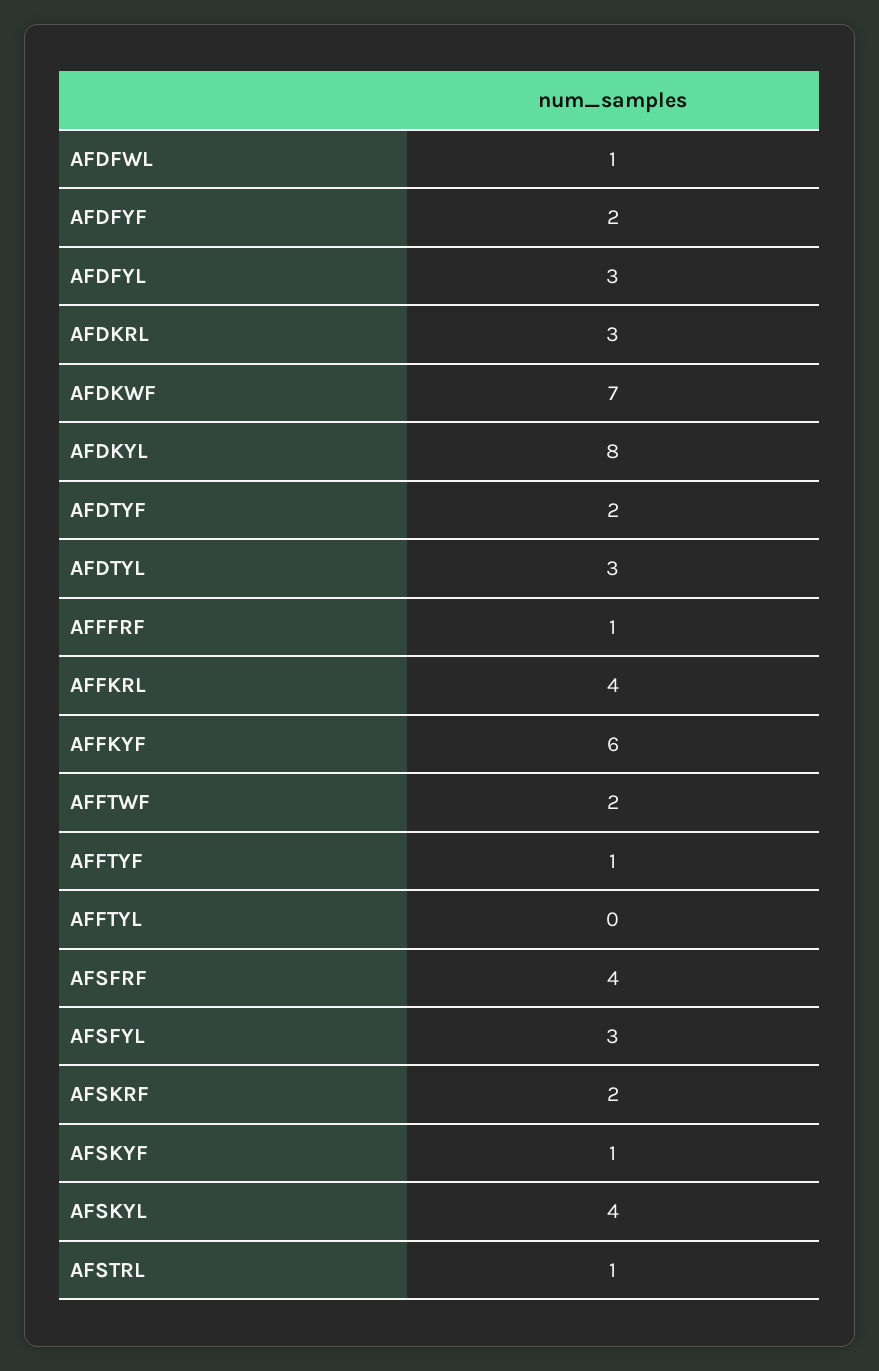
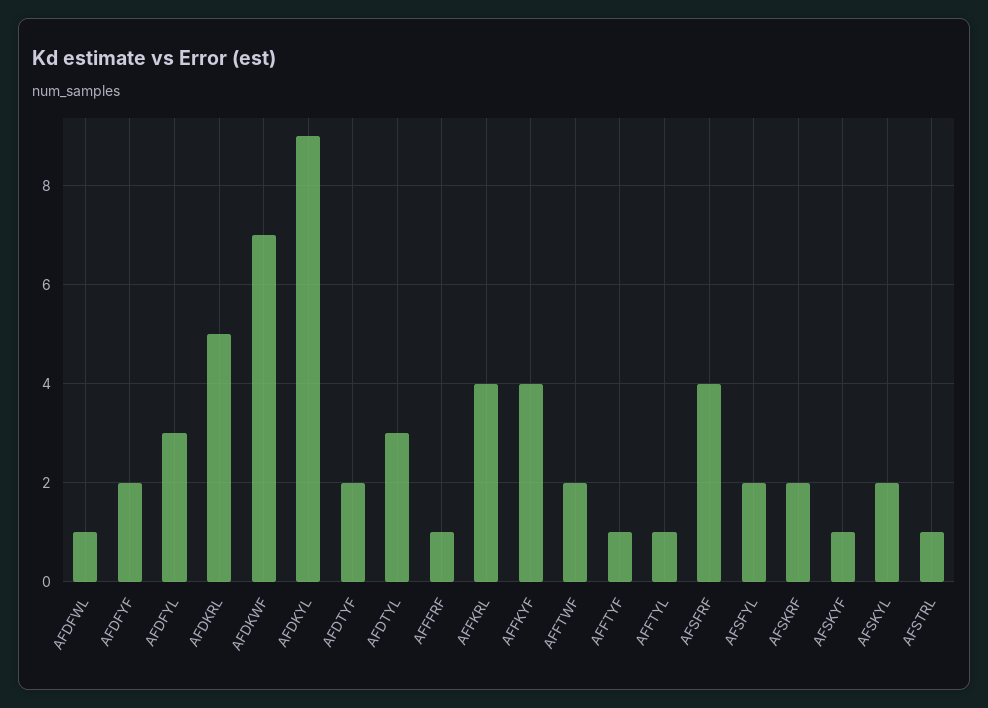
  {
    "AFDFWL": 1,
    "AFDFYF": 2,
    "AFDFYL": 3,
-   "AFDKRL": 3,
+   "AFDKRL": 5,
    "AFDKWF": 7,
-   "AFDKYL": 8,
+   "AFDKYL": 9,
    "AFDTYF": 2,
    "AFDTYL": 3,
    "AFFFRF": 1,
    "AFFKRL": 4,
-   "AFFKYF": 6,
+   "AFFKYF": 4,
    "AFFTWF": 2,
    "AFFTYF": 1,
-   "AFFTYL": 0,
+   "AFFTYL": 1,
    "AFSFRF": 4,
-   "AFSFYL": 3,
+   "AFSFYL": 2,
    "AFSKRF": 2,
    "AFSKYF": 1,
-   "AFSKYL": 4,
+   "AFSKYL": 2,
    "AFSTRL": 1
  }

